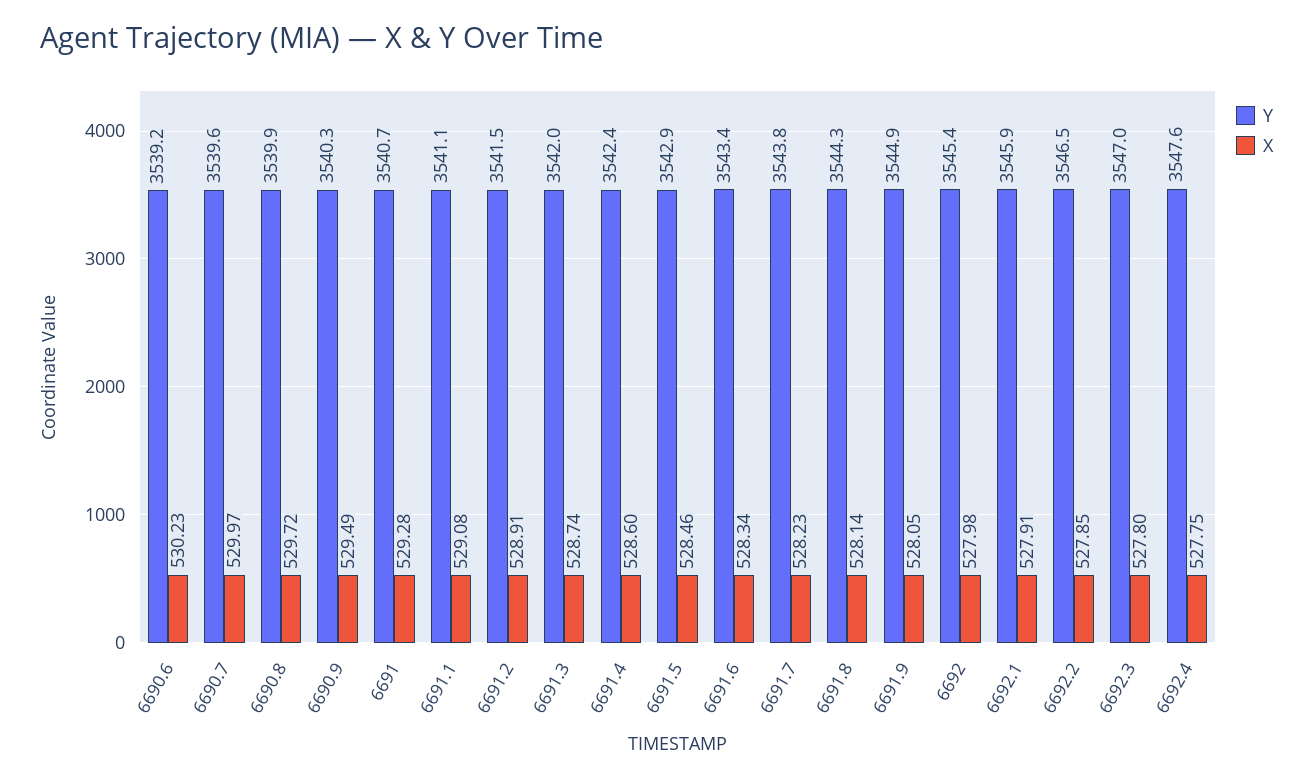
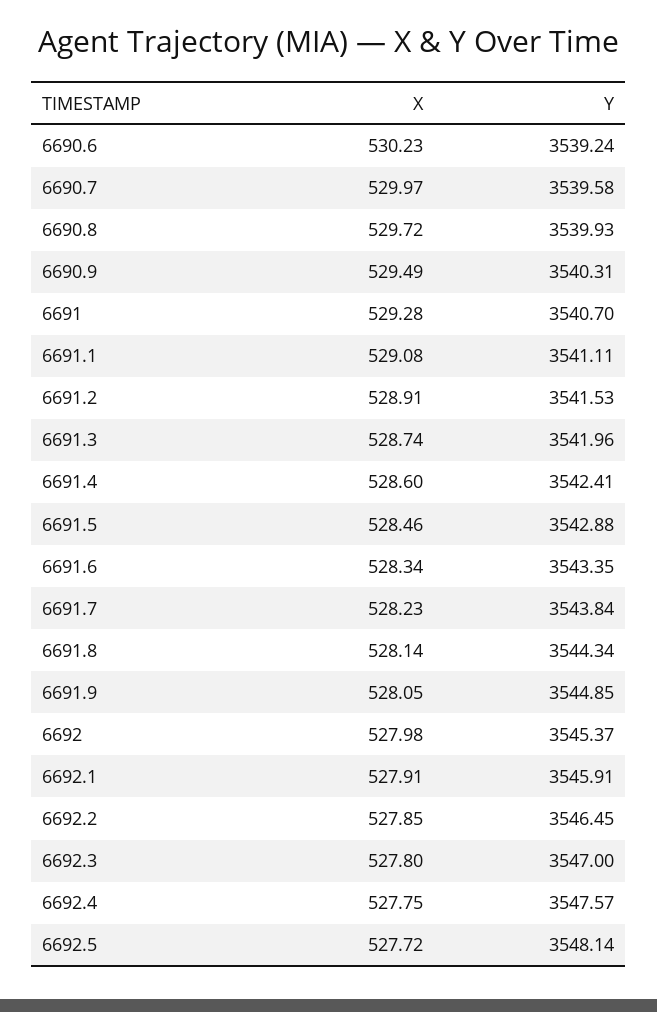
  {
    "Y": {
      "6690.6": 3539.24,
      "6690.7": 3539.58,
      "6690.8": 3539.93,
      "6690.9": 3540.31,
      "6691": 3540.7,
      "6691.1": 3541.11,
      "6691.2": 3541.53,
      "6691.3": 3541.96,
      "6691.4": 3542.41,
      "6691.5": 3542.88,
      "6691.6": 3543.35,
      "6691.7": 3543.84,
      "6691.8": 3544.34,
      "6691.9": 3544.85,
      "6692": 3545.37,
      "6692.1": 3545.91,
      "6692.2": 3546.45,
      "6692.3": 3547,
-     "6692.4": 3547.57
+     "6692.4": 3547.57,
+     "6692.5": 3548.14
    },
    "X": {
      "6690.6": 530.23,
      "6690.7": 529.97,
      "6690.8": 529.72,
      "6690.9": 529.49,
      "6691": 529.28,
      "6691.1": 529.08,
      "6691.2": 528.91,
      "6691.3": 528.74,
      "6691.4": 528.6,
      "6691.5": 528.46,
      "6691.6": 528.34,
      "6691.7": 528.23,
      "6691.8": 528.14,
      "6691.9": 528.05,
      "6692": 527.98,
      "6692.1": 527.91,
      "6692.2": 527.85,
      "6692.3": 527.8,
-     "6692.4": 527.75
+     "6692.4": 527.75,
+     "6692.5": 527.72
    }
  }

